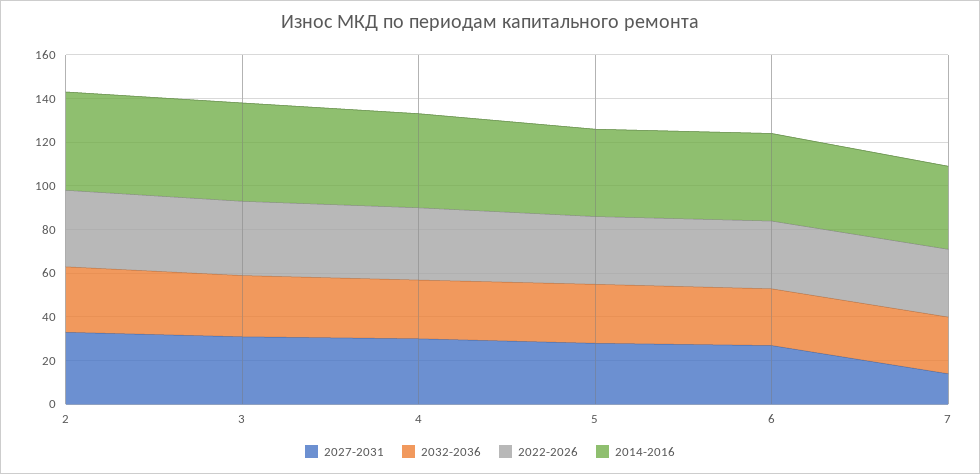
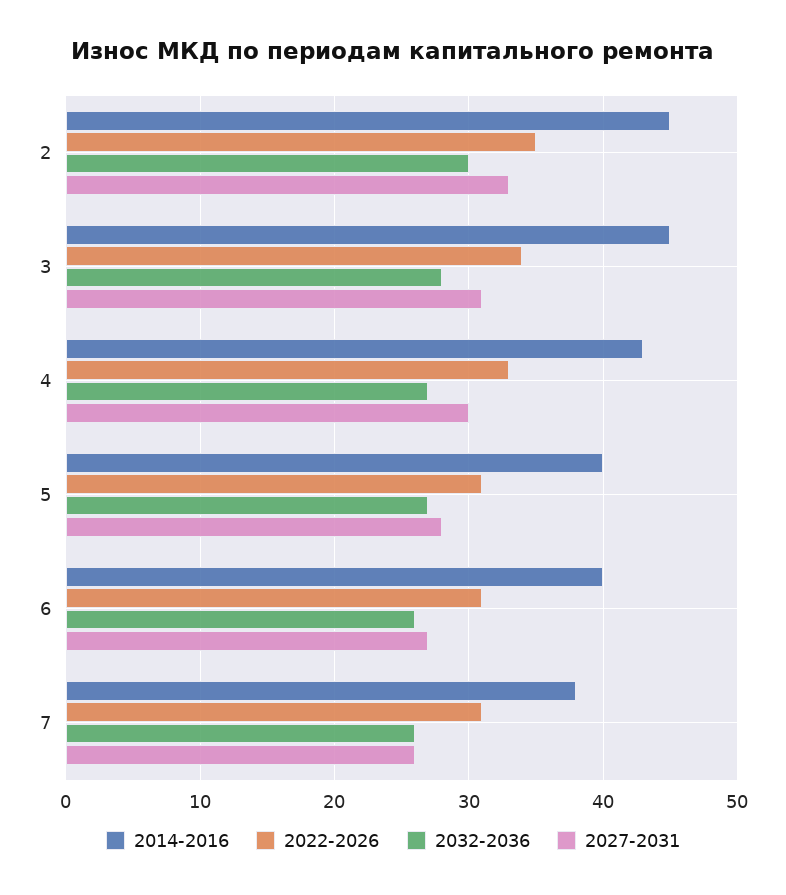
  {
    "2027-2031": {
      "2": 33,
      "3": 31,
      "4": 30,
      "5": 28,
      "6": 27,
-     "7": 15
+     "7": 26
    },
    "2032-2036": {
      "2": 30,
      "3": 28,
      "4": 27,
      "5": 27,
      "6": 26,
      "7": 26
    },
    "2022-2026": {
      "2": 35,
      "3": 34,
      "4": 33,
      "5": 31,
      "6": 31,
      "7": 31
    },
    "2014-2016": {
      "2": 45,
      "3": 45,
      "4": 43,
      "5": 40,
      "6": 40,
      "7": 38
    }
  }

